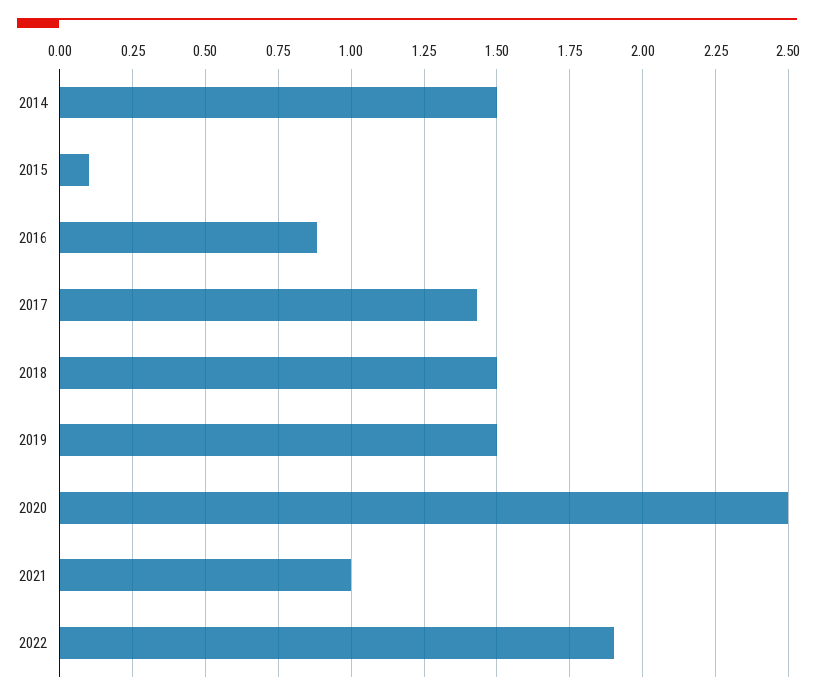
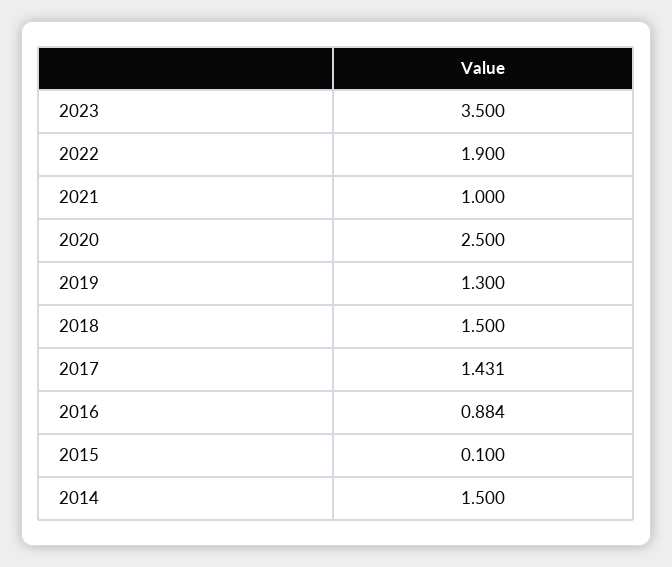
  {
    "2014": 1.5,
    "2015": 0.1,
    "2016": 0.884,
    "2017": 1.431,
    "2018": 1.5,
-   "2019": 1.5,
+   "2019": 1.3,
    "2020": 2.5,
    "2021": 1,
-   "2022": 1.9
+   "2022": 1.9,
+   "2023": 3.5
  }

